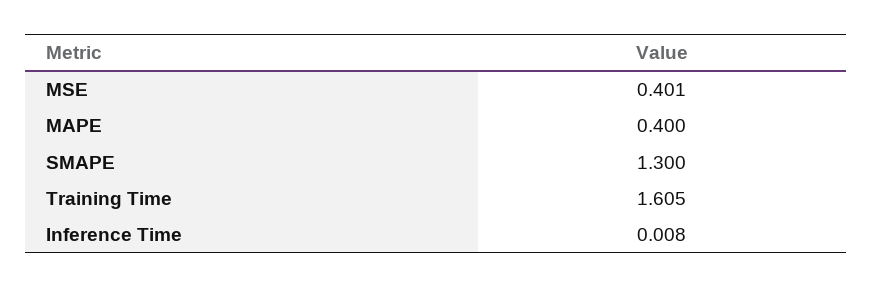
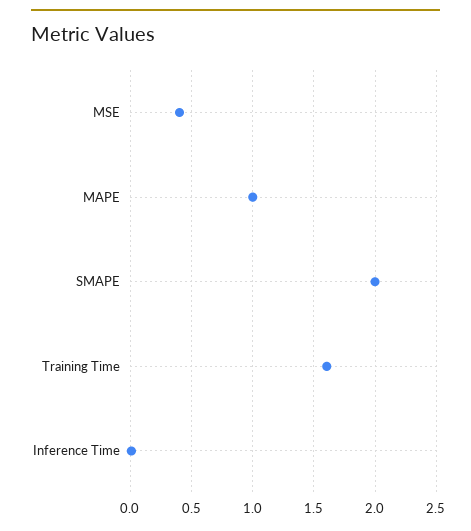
  {
    "MSE": 0.401,
-   "MAPE": 0.4,
+   "MAPE": 1,
-   "SMAPE": 1.3,
+   "SMAPE": 2,
    "Training Time": 1.605,
    "Inference Time": 0.008
  }

